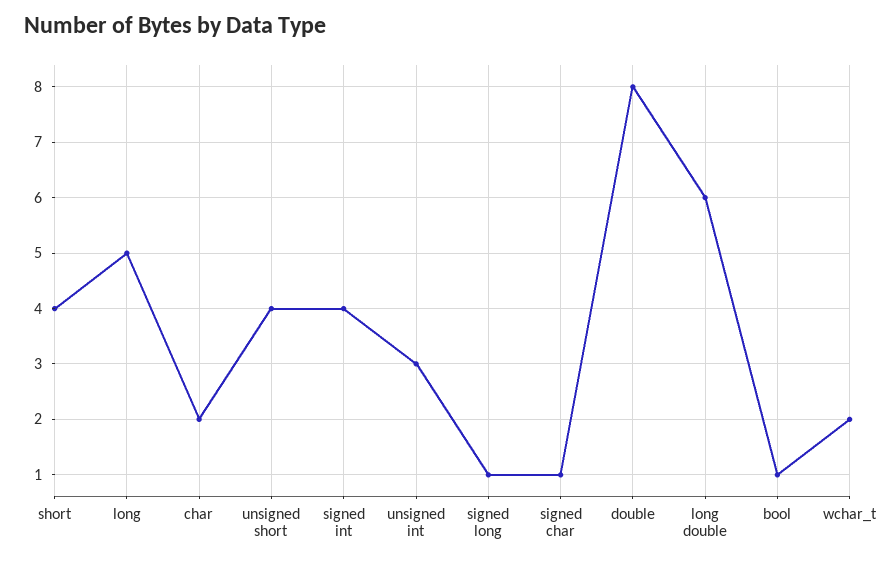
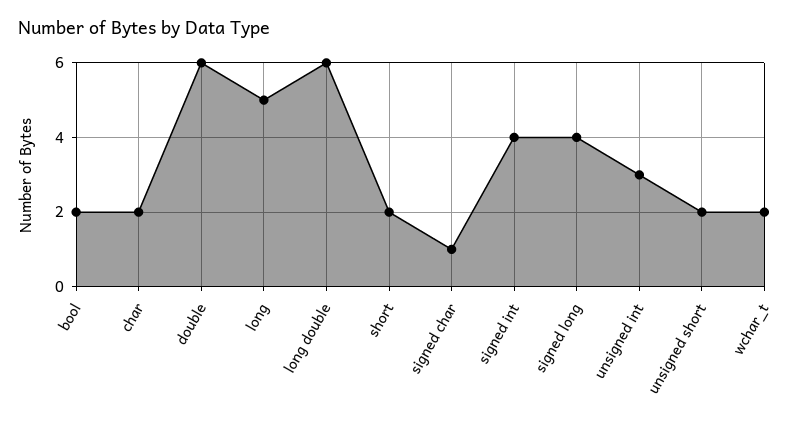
  {
-   "short": 4,
+   "short": 2,
    "long": 5,
    "char": 2,
-   "unsigned short": 4,
+   "unsigned short": 2,
    "signed int": 4,
    "unsigned int": 3,
-   "signed long": 1,
+   "signed long": 4,
    "signed char": 1,
-   "double": 8,
+   "double": 6,
    "long double": 6,
-   "bool": 1,
+   "bool": 2,
    "wchar_t": 2
  }

